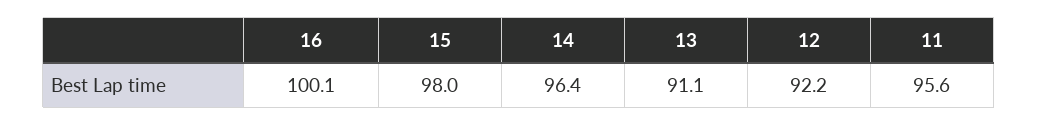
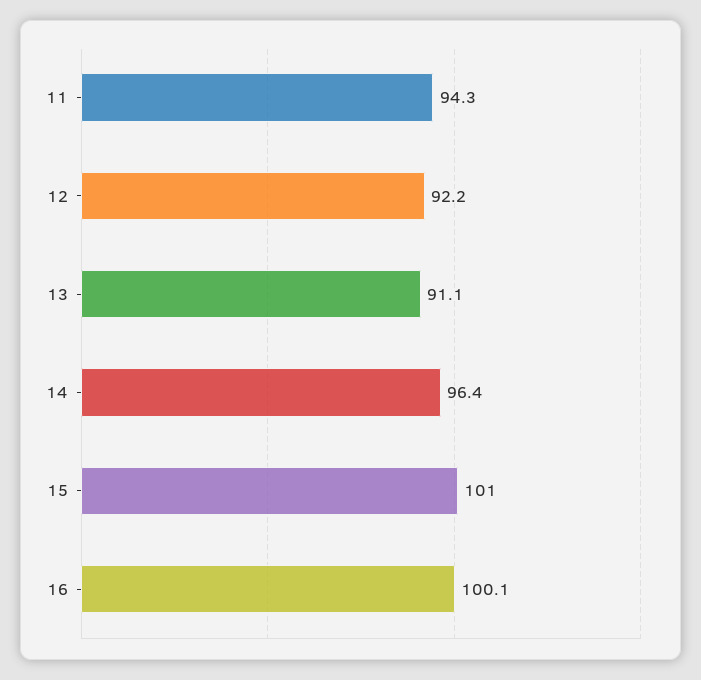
  {
    "16": 100.1,
-   "15": 98,
+   "15": 101,
    "14": 96.4,
    "13": 91.1,
    "12": 92.2,
-   "11": 95.6
+   "11": 94.3
  }

